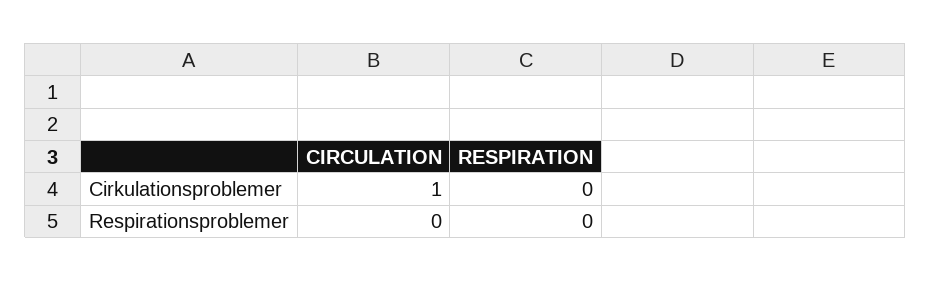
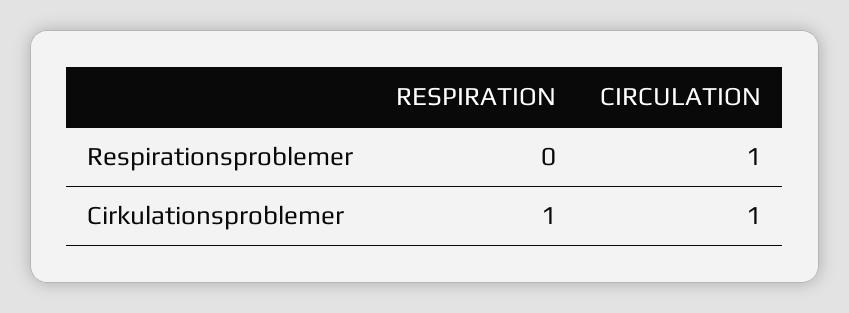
  {
    "CIRCULATION": {
      "Cirkulationsproblemer": 1,
-     "Respirationsproblemer": 0
+     "Respirationsproblemer": 1
    },
    "RESPIRATION": {
-     "Cirkulationsproblemer": 0,
+     "Cirkulationsproblemer": 1,
      "Respirationsproblemer": 0
    }
  }

